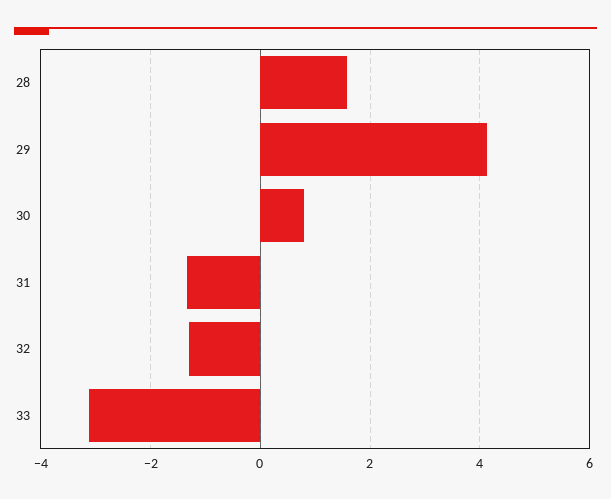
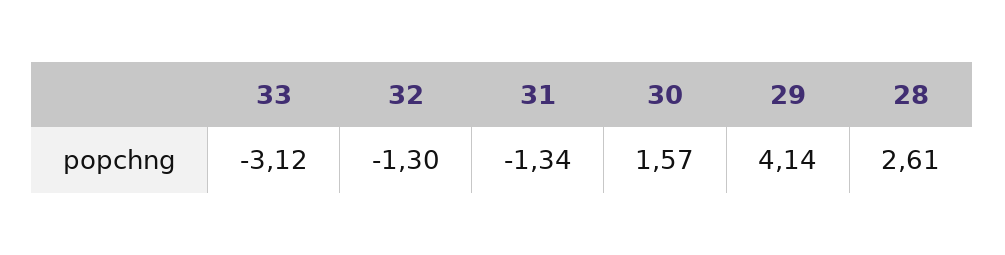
  {
-   "28": 1.6,
+   "28": 2.61,
    "29": 4.14,
-   "30": 0.8,
+   "30": 1.57,
    "31": -1.34,
    "32": -1.3,
    "33": -3.12
  }

